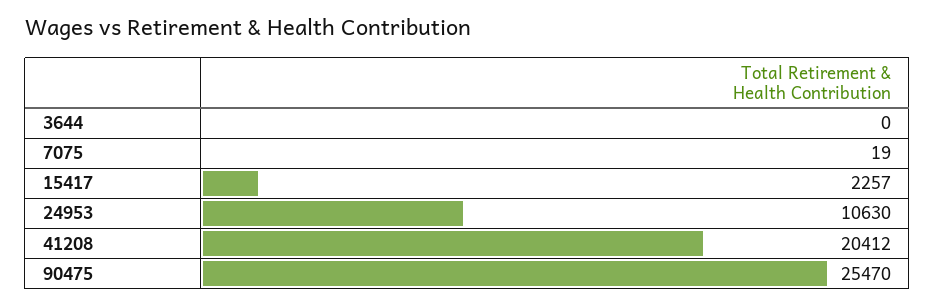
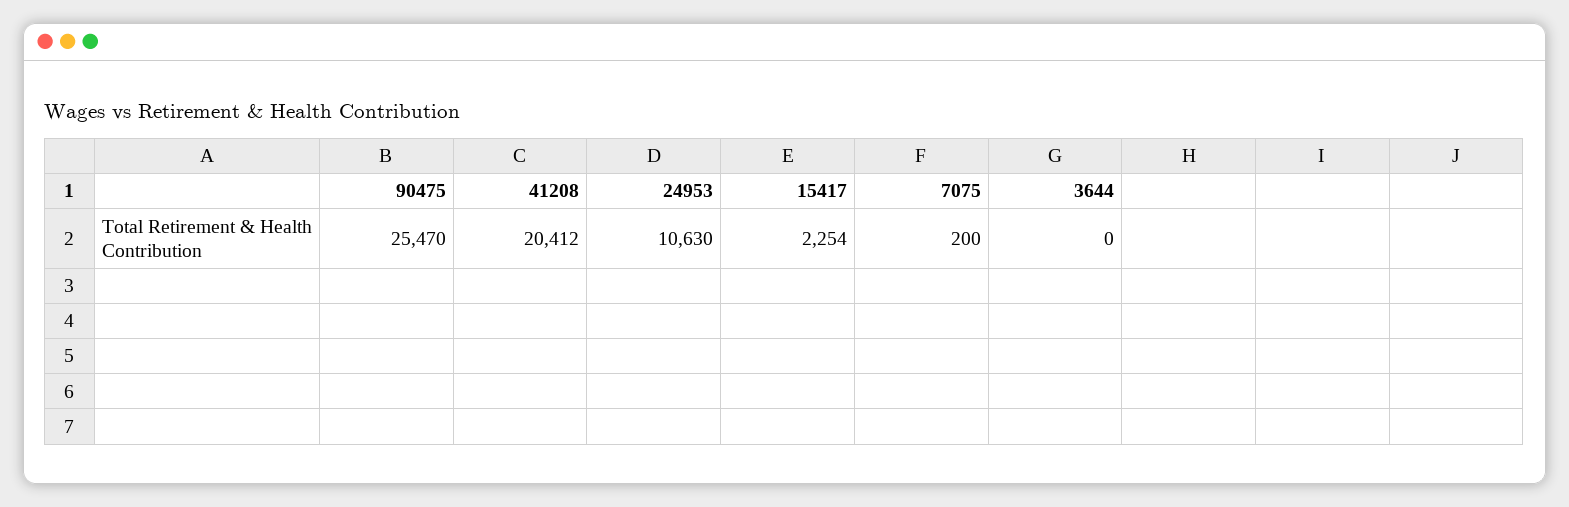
  {
    "3644": 0,
-   "7075": 19,
+   "7075": 200,
-   "15417": 2257,
+   "15417": 2254,
    "24953": 10630,
    "41208": 20412,
    "90475": 25470
  }

